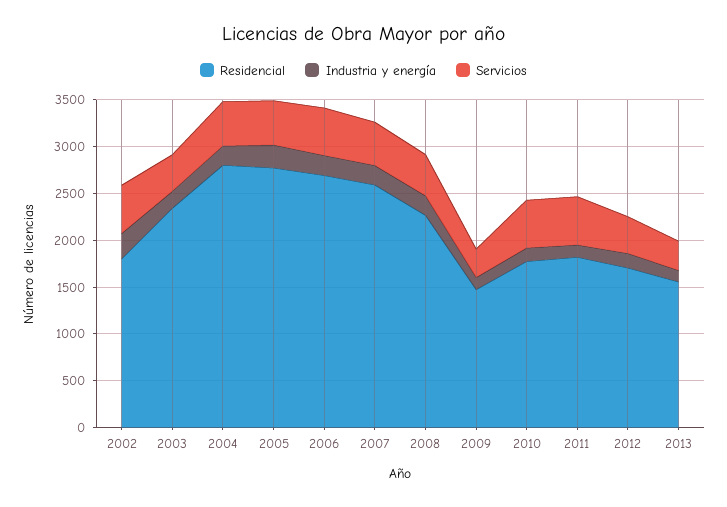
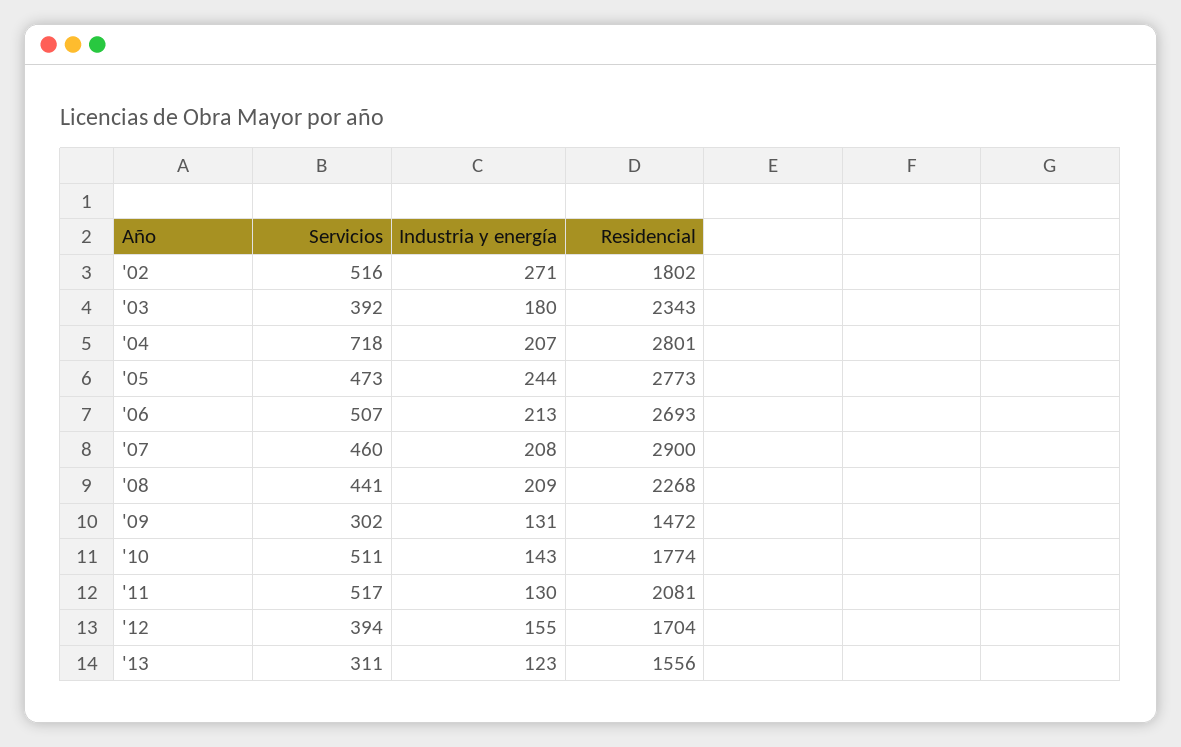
  {
    "Residencial": {
      "2002": 1802,
      "2003": 2343,
      "2004": 2801,
      "2005": 2773,
      "2006": 2693,
-     "2007": 2600,
+     "2007": 2900,
      "2008": 2268,
      "2009": 1472,
      "2010": 1774,
-     "2011": 1800,
+     "2011": 2081,
      "2012": 1704,
      "2013": 1556
    },
    "Industria y energía": {
      "2002": 271,
      "2003": 180,
      "2004": 207,
      "2005": 244,
      "2006": 213,
      "2007": 208,
      "2008": 209,
      "2009": 131,
      "2010": 143,
      "2011": 130,
      "2012": 155,
      "2013": 123
    },
    "Servicios": {
      "2002": 516,
      "2003": 392,
-     "2004": 500,
+     "2004": 718,
      "2005": 473,
      "2006": 507,
      "2007": 460,
      "2008": 441,
      "2009": 302,
      "2010": 511,
      "2011": 517,
      "2012": 394,
      "2013": 311
    }
  }

